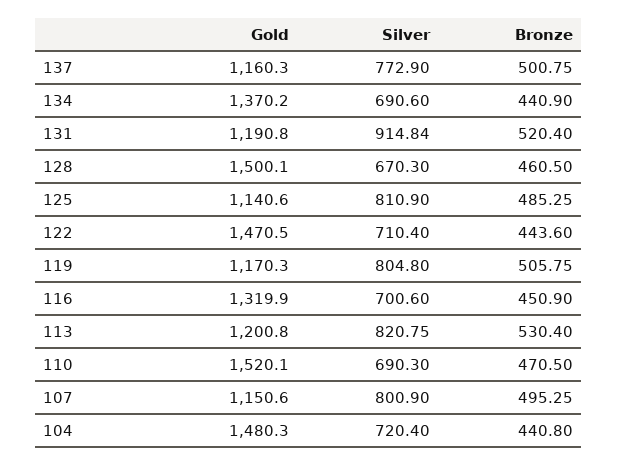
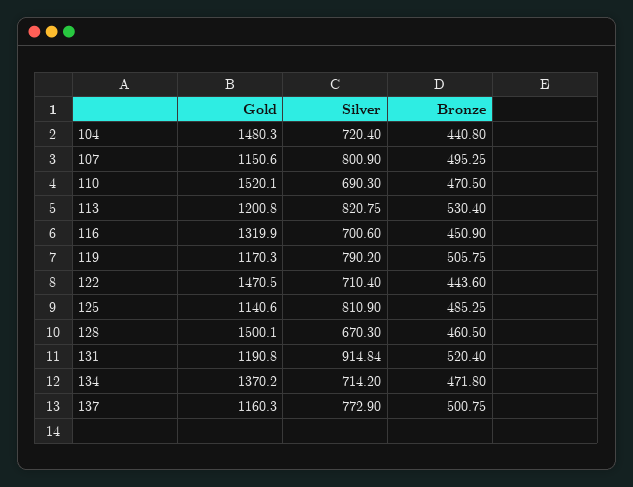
  {
    "Gold": {
      "137": 1160.3,
      "134": 1370.2,
      "131": 1190.8,
      "128": 1500.1,
      "125": 1140.6,
      "122": 1470.5,
      "119": 1170.3,
      "116": 1319.9,
      "113": 1200.8,
      "110": 1520.1,
      "107": 1150.6,
      "104": 1480.3
    },
    "Silver": {
      "137": 772.9,
-     "134": 690.6,
+     "134": 714.2,
      "131": 914.84,
      "128": 670.3,
      "125": 810.9,
      "122": 710.4,
-     "119": 804.8,
+     "119": 790.2,
      "116": 700.6,
      "113": 820.75,
      "110": 690.3,
      "107": 800.9,
      "104": 720.4
    },
    "Bronze": {
      "137": 500.75,
-     "134": 440.9,
+     "134": 471.8,
      "131": 520.4,
      "128": 460.5,
      "125": 485.25,
      "122": 443.6,
      "119": 505.75,
      "116": 450.9,
      "113": 530.4,
      "110": 470.5,
      "107": 495.25,
      "104": 440.8
    }
  }

